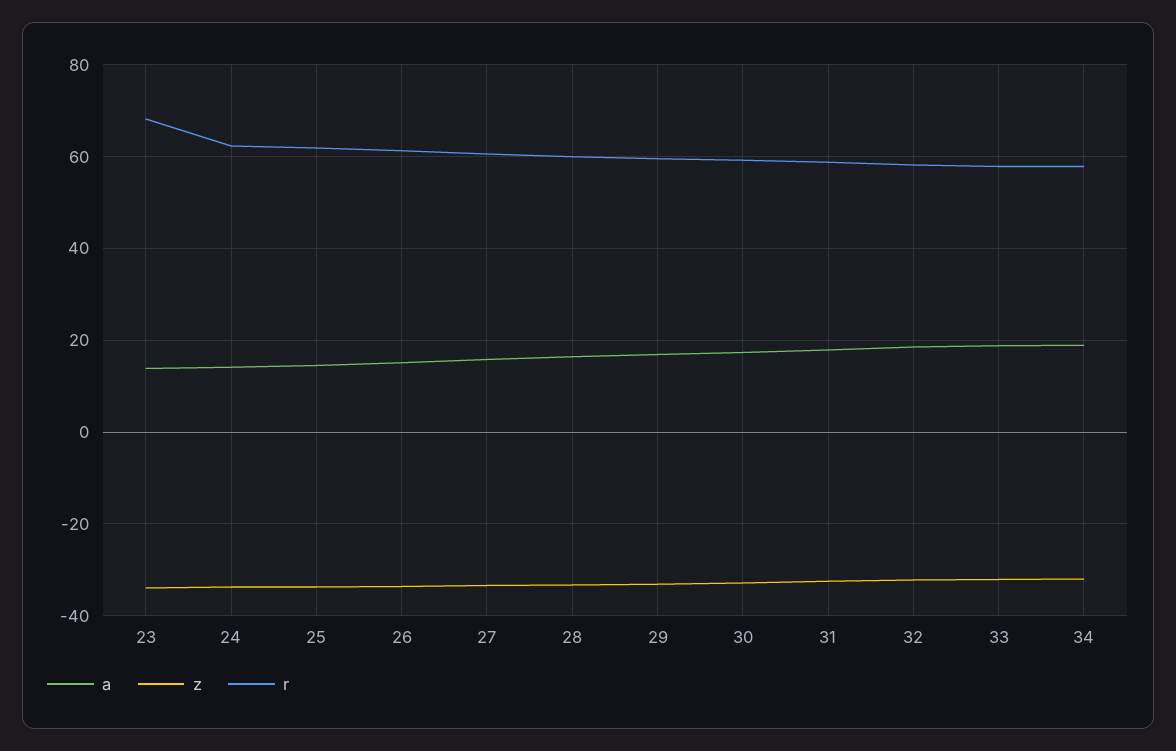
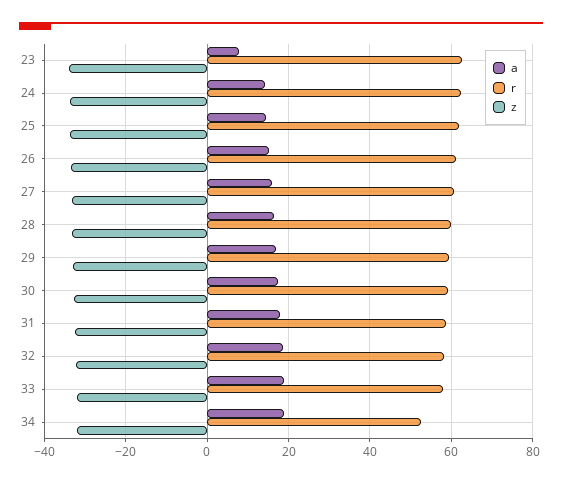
  {
    "a": {
-     "23": 14,
+     "23": 8,
      "24": 14,
      "25": 14,
      "26": 16,
      "27": 16,
      "28": 16,
      "29": 16,
      "30": 18,
      "31": 18,
      "32": 18,
      "33": 18,
      "34": 18
    },
    "z": {
      "23": -34,
      "24": -34,
      "25": -34,
      "26": -34,
      "27": -34,
      "28": -34,
      "29": -34,
      "30": -32,
      "31": -32,
      "32": -32,
      "33": -32,
      "34": -32
    },
    "r": {
-     "23": 68,
+     "23": 62,
      "24": 62,
      "25": 62,
      "26": 62,
      "27": 60,
      "28": 60,
      "29": 60,
      "30": 60,
      "31": 58,
      "32": 58,
      "33": 58,
-     "34": 58
+     "34": 52
    }
  }

